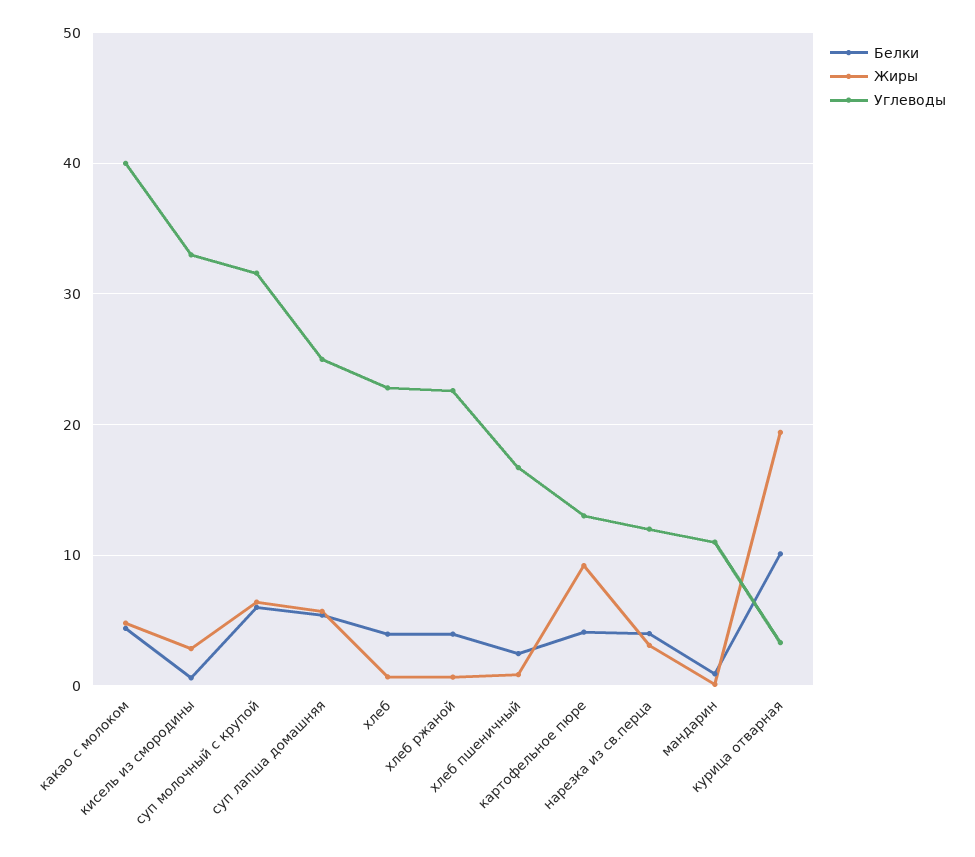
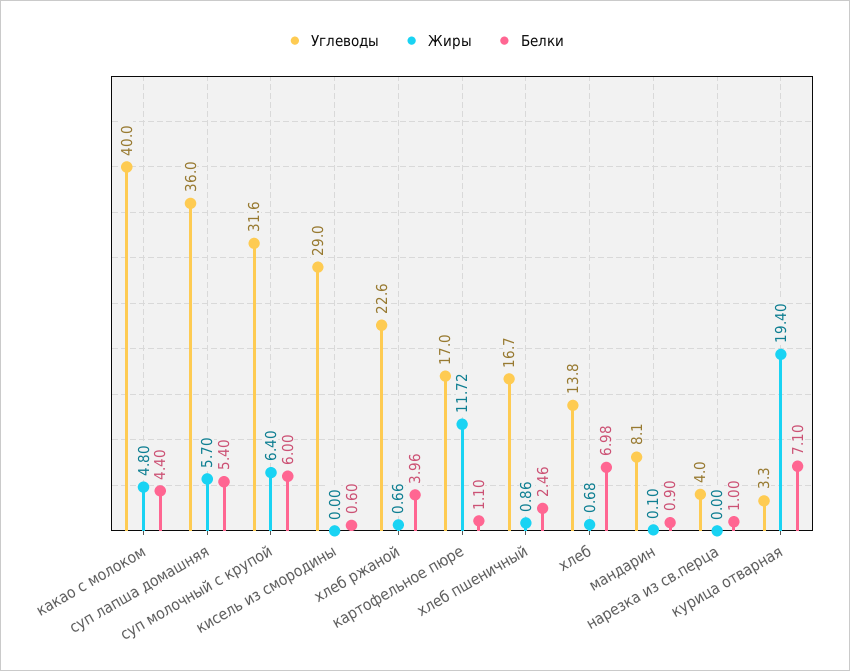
  {
    "Белки": {
      "какао с молоком": 4.4,
      "кисель из смородины": 0.6,
      "суп молочный с крупой": 6,
      "суп лапша домашняя": 5.4,
-     "хлеб": 4,
+     "хлеб": 6.98,
      "хлеб ржаной": 3.96,
      "хлеб пшеничный": 2.46,
-     "картофельное пюре": 4,
+     "картофельное пюре": 1.1,
-     "нарезка из св.перца": 4,
+     "нарезка из св.перца": 1,
      "мандарин": 0.9,
-     "курица отварная": 10
+     "курица отварная": 7.1
    },
    "Жиры": {
      "какао с молоком": 4.8,
-     "кисель из смородины": 3,
+     "кисель из смородины": 0,
      "суп молочный с крупой": 6.4,
      "суп лапша домашняя": 5.7,
      "хлеб": 0.68,
      "хлеб ржаной": 0.66,
      "хлеб пшеничный": 0.86,
-     "картофельное пюре": 9,
+     "картофельное пюре": 11.72,
-     "нарезка из св.перца": 3,
+     "нарезка из св.перца": 0,
      "мандарин": 0.1,
      "курица отварная": 19.4
    },
    "Углеводы": {
      "какао с молоком": 40,
-     "кисель из смородины": 33,
+     "кисель из смородины": 29,
      "суп молочный с крупой": 31.6,
-     "суп лапша домашняя": 25,
+     "суп лапша домашняя": 36,
-     "хлеб": 23,
+     "хлеб": 13.8,
      "хлеб ржаной": 22.6,
      "хлеб пшеничный": 16.7,
-     "картофельное пюре": 13,
+     "картофельное пюре": 17,
-     "нарезка из св.перца": 12,
+     "нарезка из св.перца": 4,
-     "мандарин": 11,
+     "мандарин": 8.1,
      "курица отварная": 3.3
    }
  }

